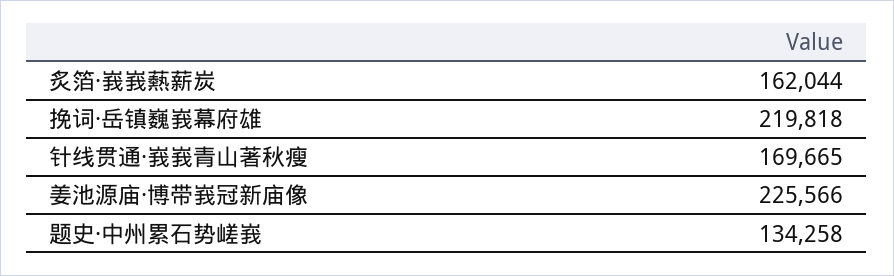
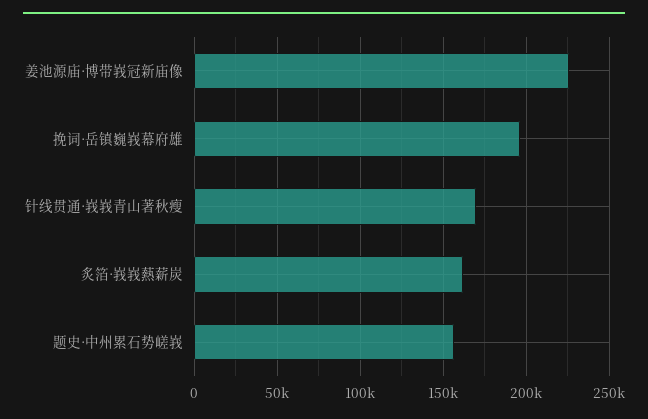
  {
    "炙箔·峩峩爇薪炭": 162044,
-   "挽词·岳镇巍峩幕府雄": 219818,
+   "挽词·岳镇巍峩幕府雄": 195000,
    "针线贯通·峩峩青山著秋瘦": 169665,
    "姜池源庙·博带峩冠新庙像": 225566,
-   "题史·中州累石势嵯峩": 134258
+   "题史·中州累石势嵯峩": 155000
  }

